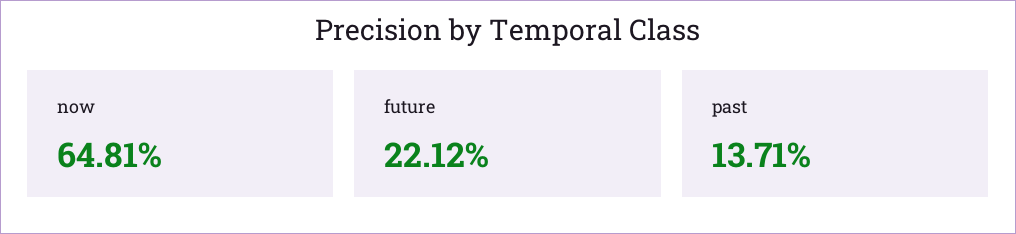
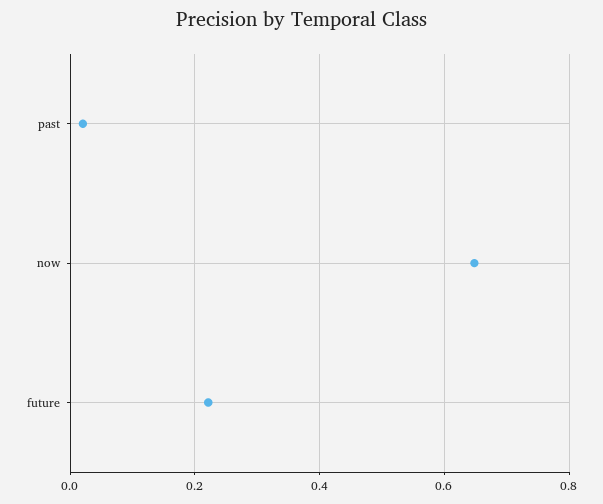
  {
    "now": 0.6481,
    "future": 0.2212,
-   "past": 0.1371
+   "past": 0.02
  }

